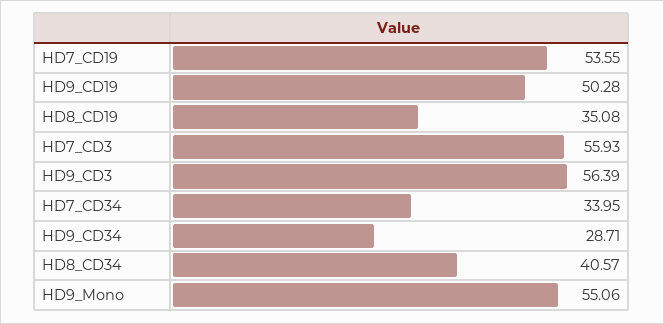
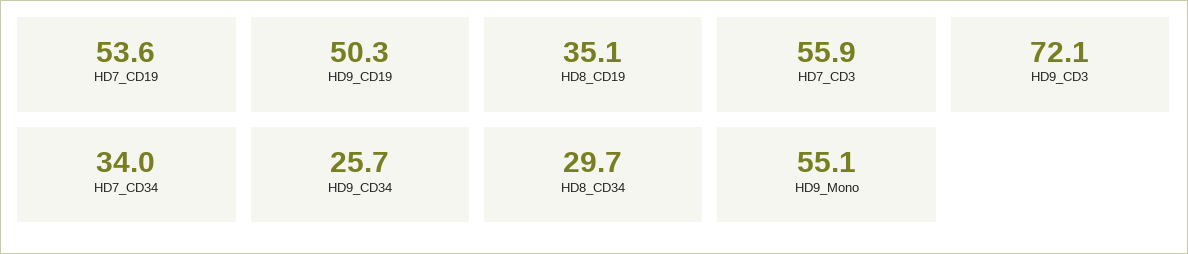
  {
    "HD7_CD19": 53.55,
    "HD9_CD19": 50.28,
    "HD8_CD19": 35.08,
    "HD7_CD3": 55.93,
-   "HD9_CD3": 56.39,
+   "HD9_CD3": 72.1,
    "HD7_CD34": 33.95,
-   "HD9_CD34": 28.71,
+   "HD9_CD34": 25.7,
-   "HD8_CD34": 40.57,
+   "HD8_CD34": 29.7,
    "HD9_Mono": 55.06
  }

